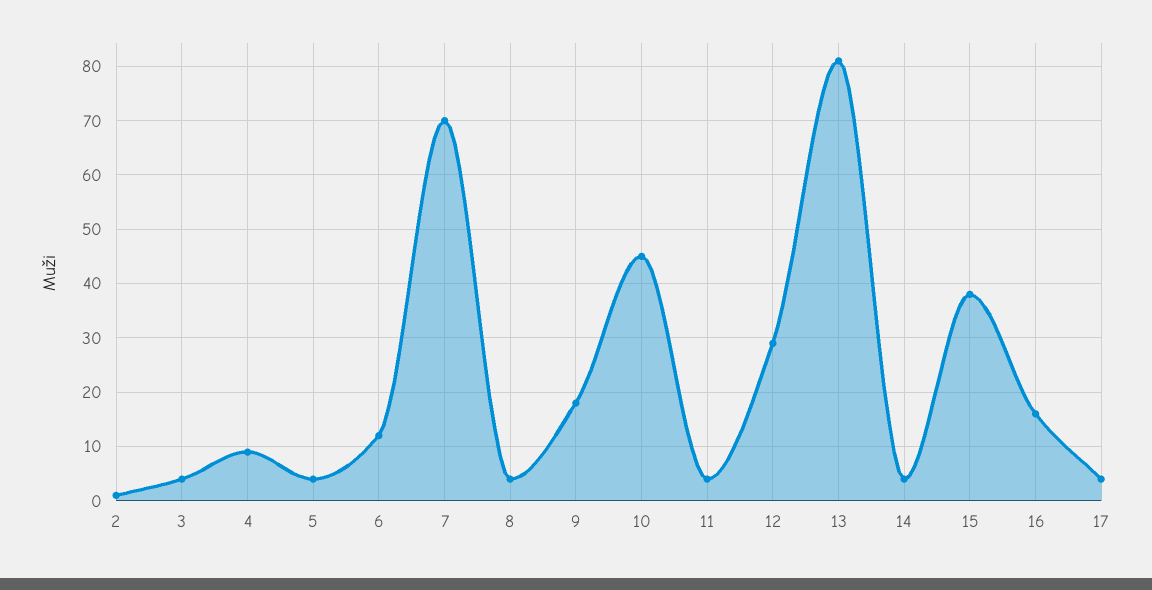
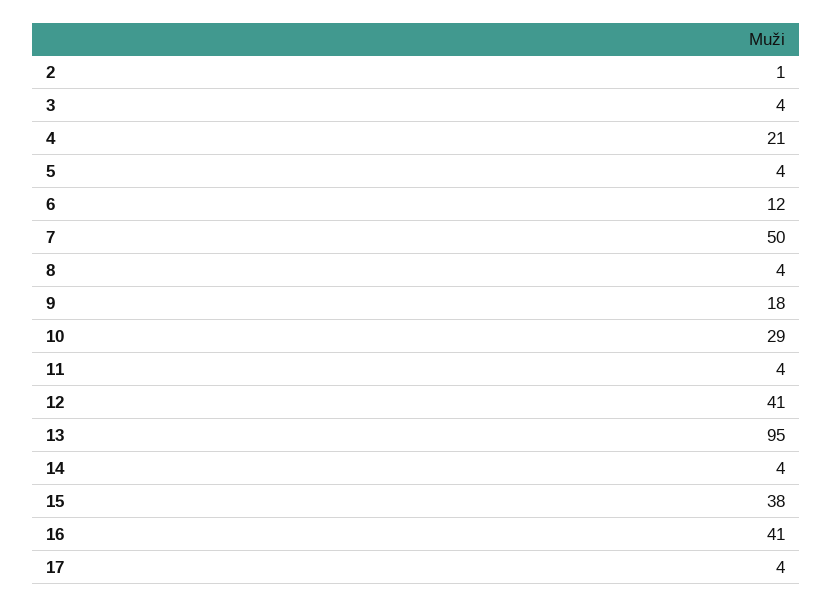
  {
    "2": 1,
    "3": 4,
-   "4": 10,
+   "4": 21,
    "5": 4,
    "6": 12,
-   "7": 70,
+   "7": 50,
    "8": 4,
    "9": 18,
-   "10": 45,
+   "10": 29,
    "11": 4,
-   "12": 30,
+   "12": 41,
-   "13": 80,
+   "13": 95,
    "14": 4,
    "15": 38,
-   "16": 15,
+   "16": 41,
    "17": 4
  }

